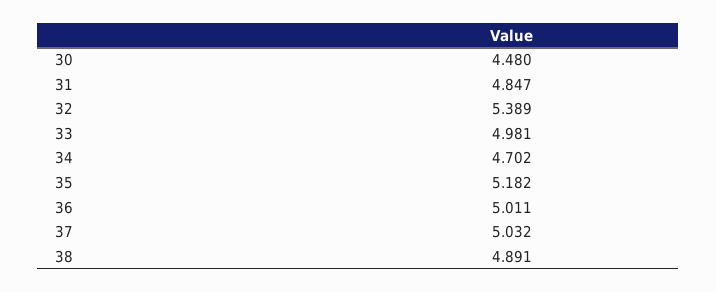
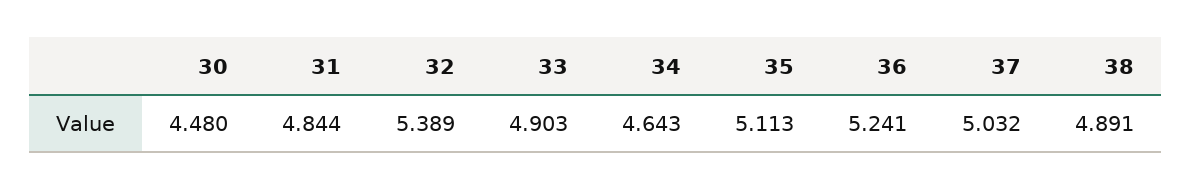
  {
    "30": 4.48,
-   "31": 4.847,
+   "31": 4.844,
    "32": 5.389,
-   "33": 4.981,
+   "33": 4.903,
-   "34": 4.702,
+   "34": 4.643,
-   "35": 5.182,
+   "35": 5.113,
-   "36": 5.011,
+   "36": 5.241,
    "37": 5.032,
    "38": 4.891
  }

